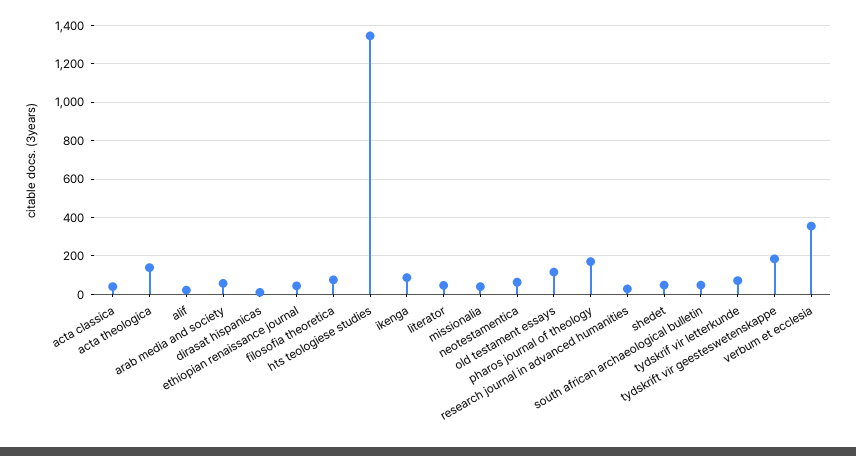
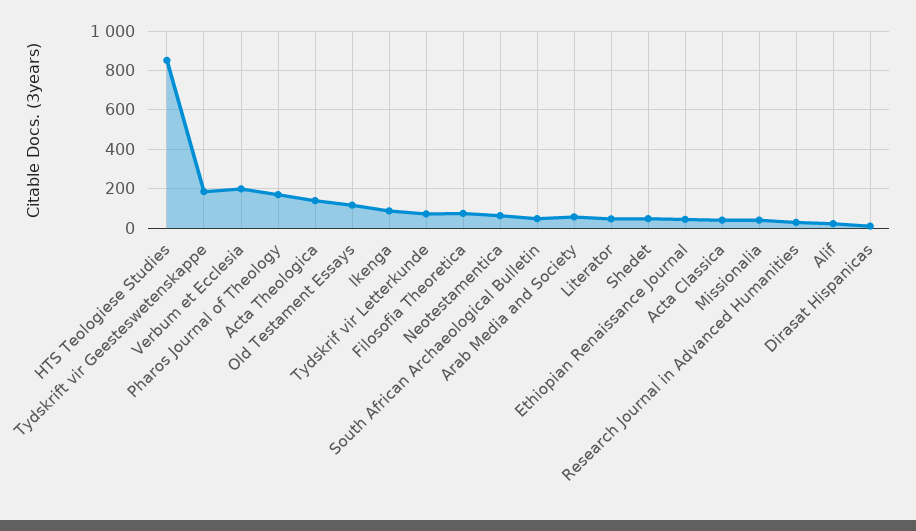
  {
    "acta classica": 50,
    "acta theologica": 150,
    "alif": 0,
    "arab media and society": 50,
    "dirasat hispanicas": 0,
    "ethiopian renaissance journal": 50,
    "filosofia theoretica": 100,
-   "hts teologiese studies": 1350,
+   "hts teologiese studies": 850,
    "ikenga": 100,
    "literator": 50,
    "missionalia": 50,
    "neotestamentica": 50,
    "old testament essays": 100,
    "pharos journal of theology": 150,
    "research journal in advanced humanities": 50,
    "shedet": 50,
    "south african archaeological bulletin": 50,
    "tydskrif vir letterkunde": 50,
    "tydskrift vir geesteswetenskappe": 200,
-   "verbum et ecclesia": 350
+   "verbum et ecclesia": 200
  }

